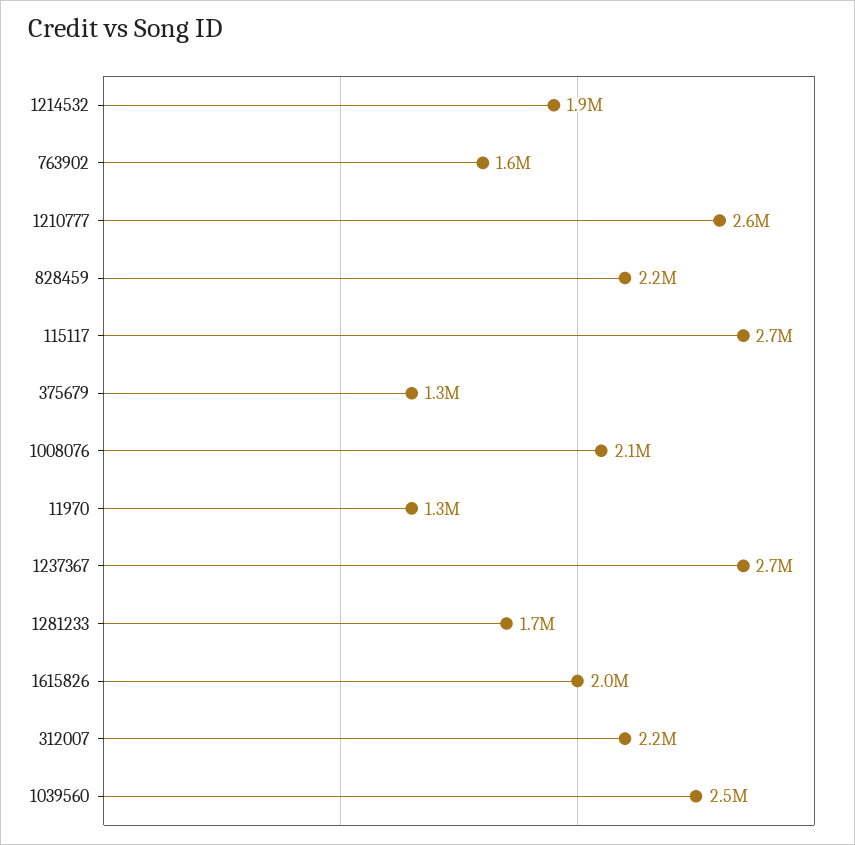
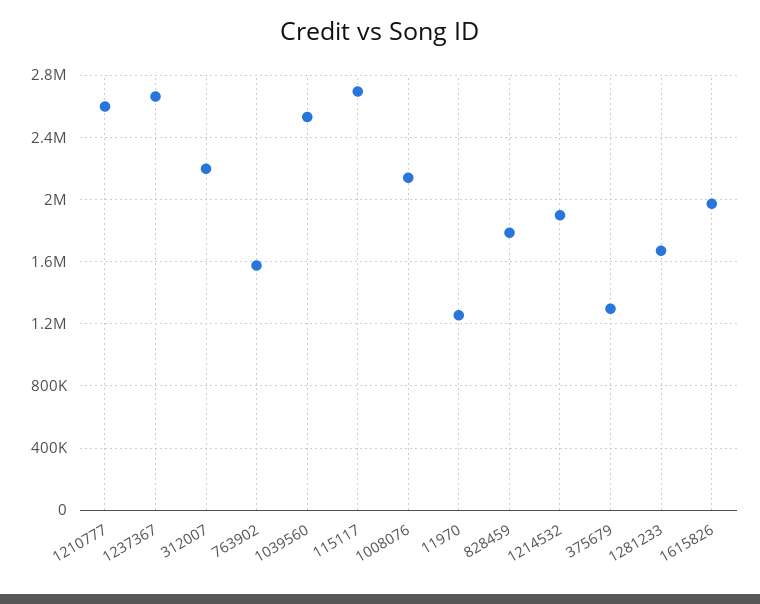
  {
    "1214532": 1900000,
    "763902": 1600000,
    "1210777": 2600000,
-   "828459": 2200000,
+   "828459": 1800000,
    "115117": 2700000,
    "375679": 1300000,
    "1008076": 2100000,
    "11970": 1300000,
    "1237367": 2700000,
    "1281233": 1700000,
    "1615826": 2000000,
    "312007": 2200000,
    "1039560": 2500000
  }

